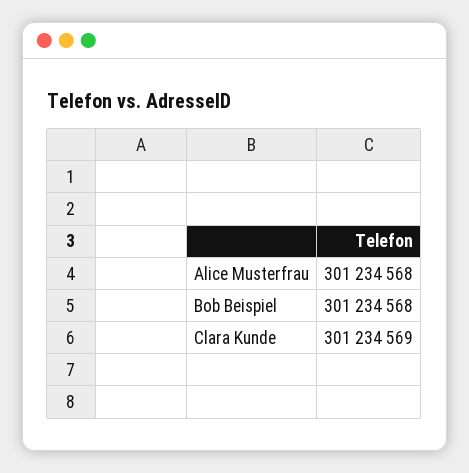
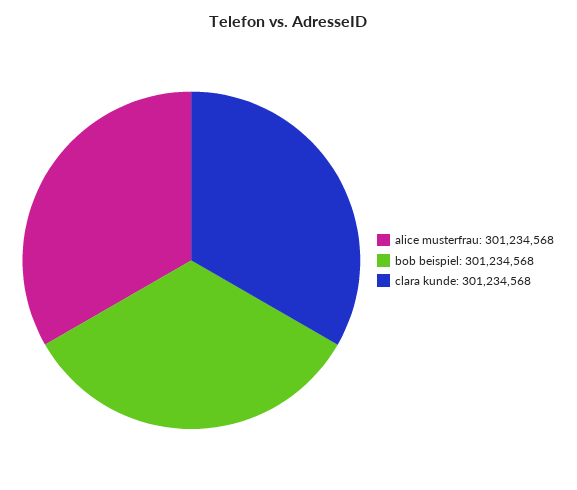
  {
    "Alice Musterfrau": 301234568,
    "Bob Beispiel": 301234568,
-   "Clara Kunde": 301234569
+   "Clara Kunde": 301234568
  }

